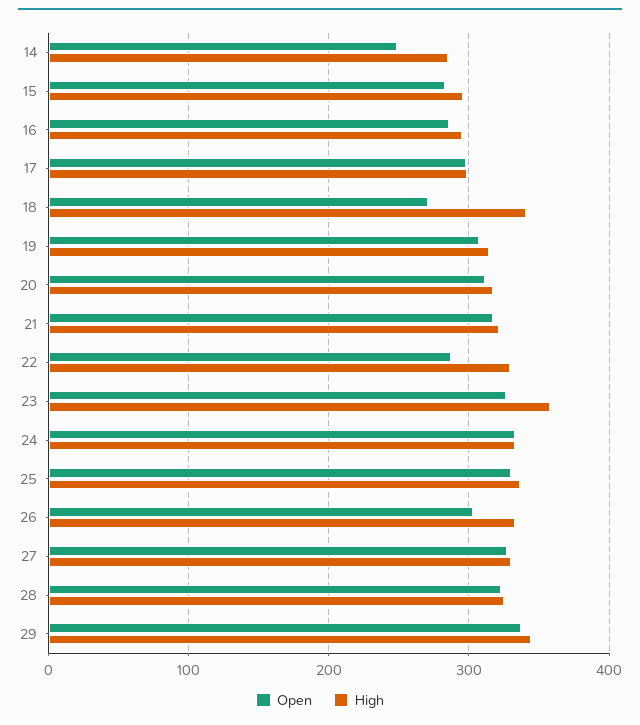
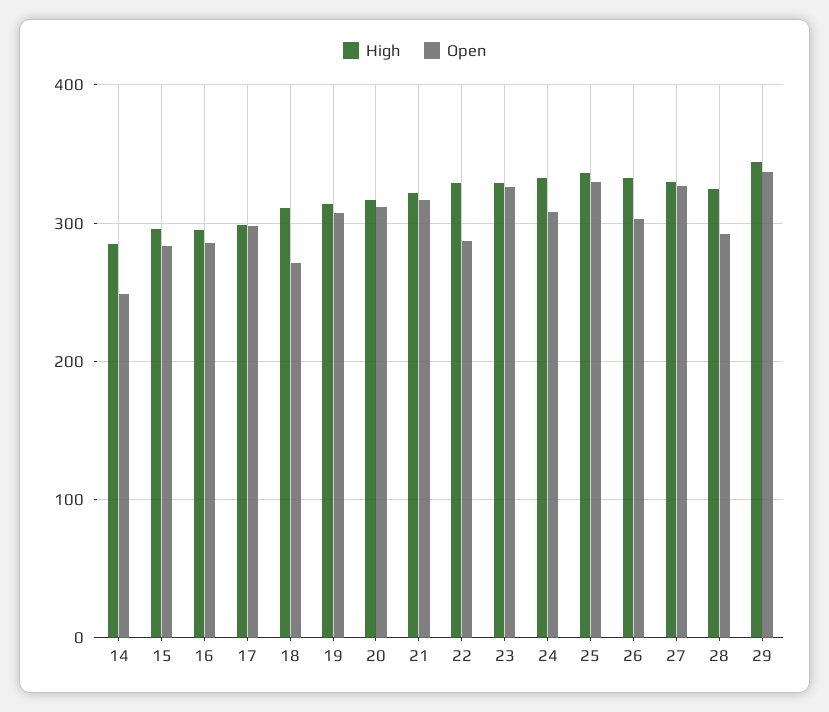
  {
    "Open": {
      "14": 250,
      "15": 280,
      "16": 290,
      "17": 300,
      "18": 270,
      "19": 310,
      "20": 310,
      "21": 320,
      "22": 290,
      "23": 330,
-     "24": 330,
+     "24": 310,
      "25": 330,
      "26": 300,
      "27": 330,
-     "28": 320,
+     "28": 290,
      "29": 340
    },
    "High": {
      "14": 290,
      "15": 300,
      "16": 300,
      "17": 300,
-     "18": 340,
+     "18": 310,
      "19": 310,
      "20": 320,
      "21": 320,
      "22": 330,
-     "23": 360,
+     "23": 330,
      "24": 330,
      "25": 340,
      "26": 330,
      "27": 330,
      "28": 320,
      "29": 340
    }
  }

